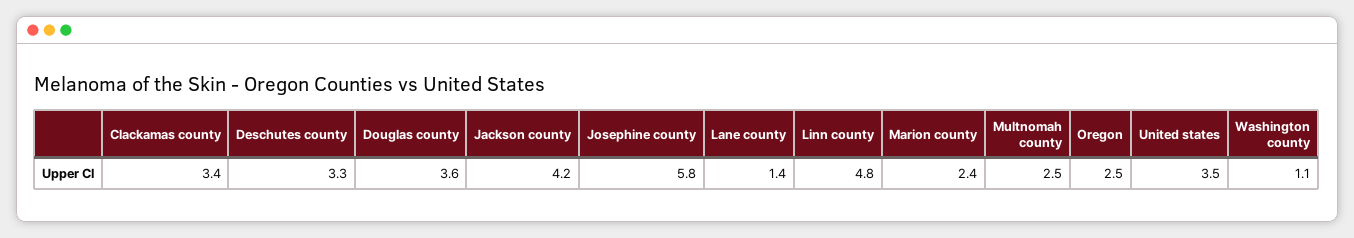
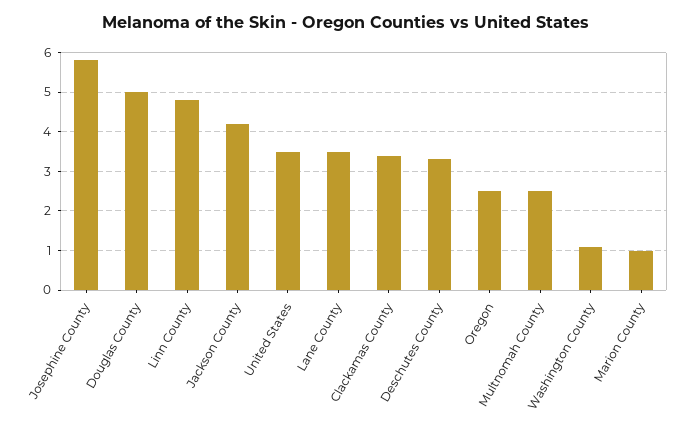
  {
    "Clackamas county": 3.4,
    "Deschutes county": 3.3,
-   "Douglas county": 3.6,
+   "Douglas county": 5,
    "Jackson county": 4.2,
    "Josephine county": 5.8,
-   "Lane county": 1.4,
+   "Lane county": 3.5,
    "Linn county": 4.8,
-   "Marion county": 2.4,
+   "Marion county": 1,
    "Multnomah county": 2.5,
    "Oregon": 2.5,
    "United states": 3.5,
    "Washington county": 1.1
  }

